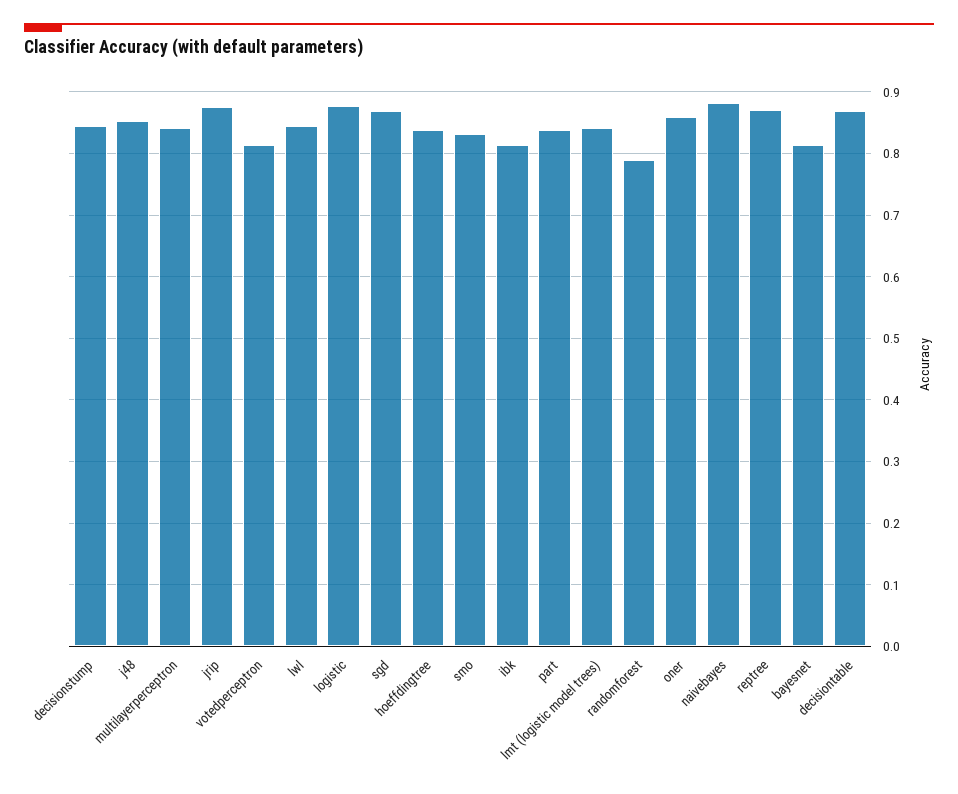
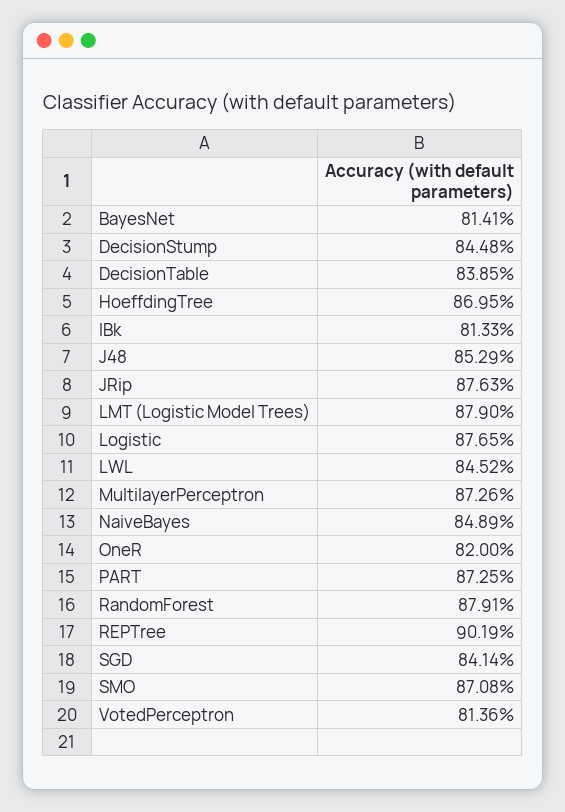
  {
    "decisionstump": 0.8448,
    "j48": 0.8529,
-   "multilayerperceptron": 0.84,
+   "multilayerperceptron": 0.8726,
    "jrip": 0.8763,
    "votedperceptron": 0.8136,
    "lwl": 0.8452,
    "logistic": 0.8765,
-   "sgd": 0.87,
+   "sgd": 0.8414,
-   "hoeffdingtree": 0.84,
+   "hoeffdingtree": 0.8695,
-   "smo": 0.83,
+   "smo": 0.8708,
    "ibk": 0.8133,
-   "part": 0.84,
+   "part": 0.8725,
-   "lmt (logistic model trees)": 0.84,
+   "lmt (logistic model trees)": 0.879,
-   "randomforest": 0.79,
+   "randomforest": 0.8791,
-   "oner": 0.86,
+   "oner": 0.82,
-   "naivebayes": 0.88,
+   "naivebayes": 0.8489,
-   "reptree": 0.87,
+   "reptree": 0.9019,
    "bayesnet": 0.8141,
-   "decisiontable": 0.87
+   "decisiontable": 0.8385
  }

